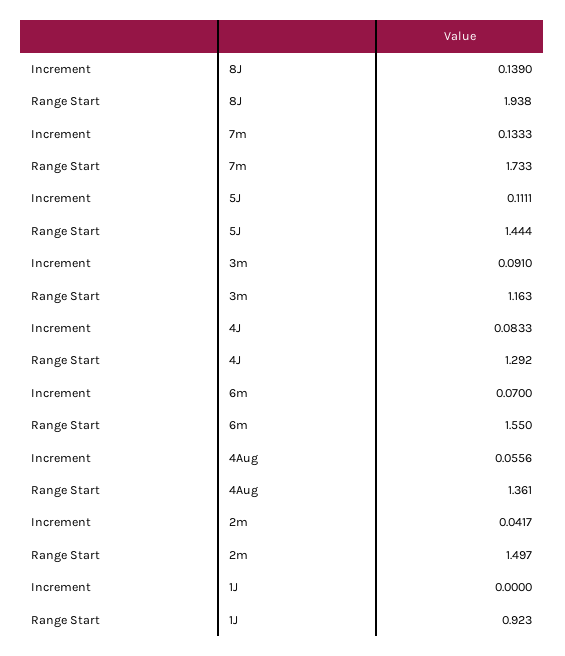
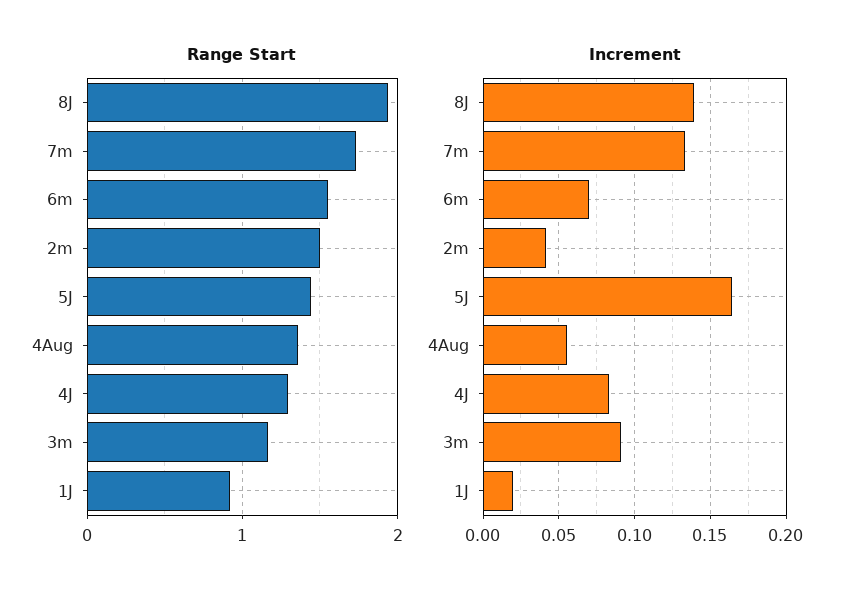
  {
    "Increment": {
      "8J": 0.139,
      "7m": 0.1333,
-     "5J": 0.1111,
+     "5J": 0.165,
      "3m": 0.091,
      "4J": 0.0833,
      "6m": 0.07,
      "4Aug": 0.0556,
      "2m": 0.0417,
-     "1J": 0
+     "1J": 0.02
    },
    "Range Start": {
      "8J": 1.938,
      "7m": 1.733,
      "5J": 1.444,
      "3m": 1.163,
      "4J": 1.292,
      "6m": 1.55,
      "4Aug": 1.361,
      "2m": 1.497,
      "1J": 0.923
    }
  }

